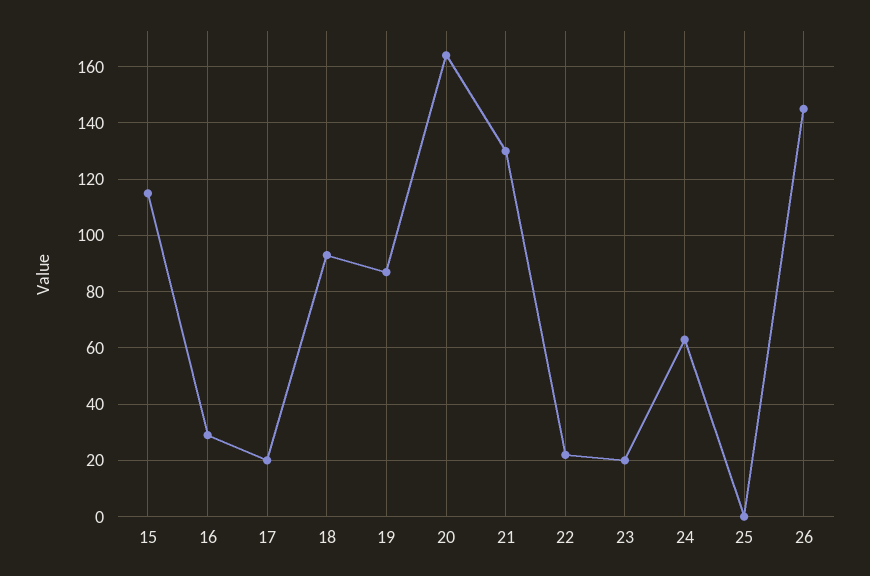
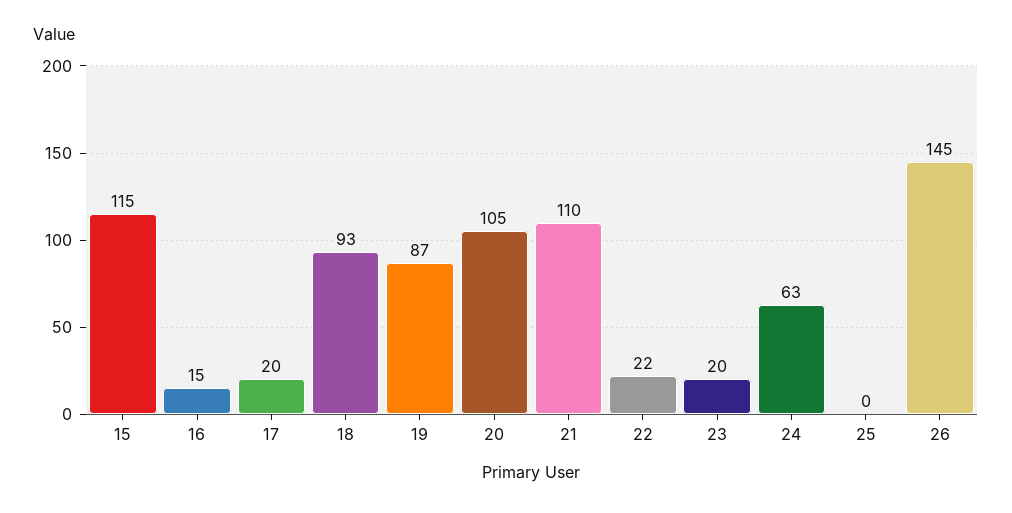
  {
    "15": 115,
-   "16": 30,
+   "16": 15,
    "17": 20,
    "18": 93,
    "19": 87,
-   "20": 165,
+   "20": 105,
-   "21": 130,
+   "21": 110,
    "22": 22,
    "23": 20,
    "24": 63,
    "25": 0,
    "26": 145
  }

